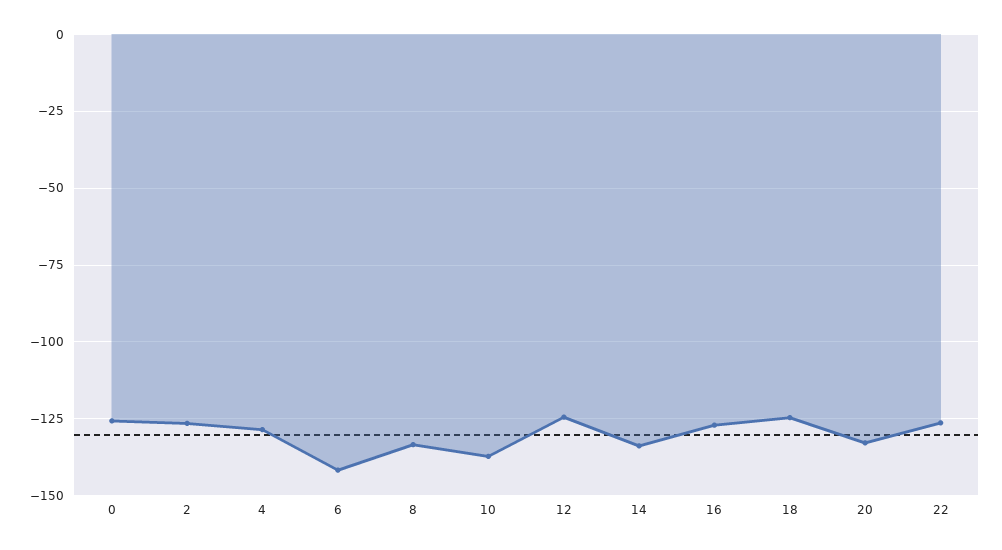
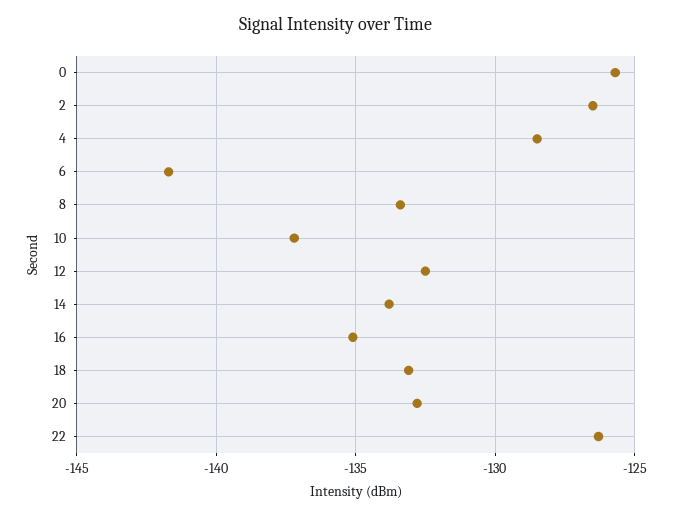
  {
    "0": -125.5,
    "2": -126.5,
    "4": -128.5,
    "6": -141.5,
    "8": -133.5,
    "10": -137,
-   "12": -125,
+   "12": -132.5,
    "14": -134,
-   "16": -127.5,
+   "16": -135,
-   "18": -125,
+   "18": -133,
    "20": -133,
    "22": -126.5
  }

